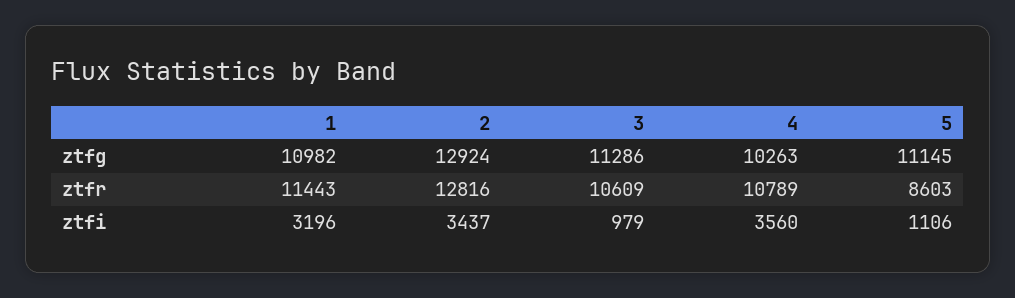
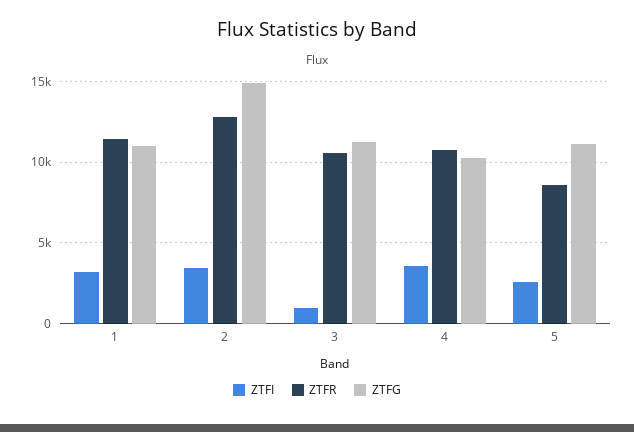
  {
    "ztfg": {
      "1": 10982,
-     "2": 12924,
+     "2": 15000,
      "3": 11286,
      "4": 10263,
      "5": 11145
    },
    "ztfr": {
      "1": 11443,
      "2": 12816,
      "3": 10609,
      "4": 10789,
      "5": 8603
    },
    "ztfi": {
      "1": 3196,
      "2": 3437,
      "3": 979,
      "4": 3560,
-     "5": 1106
+     "5": 2500
    }
  }

